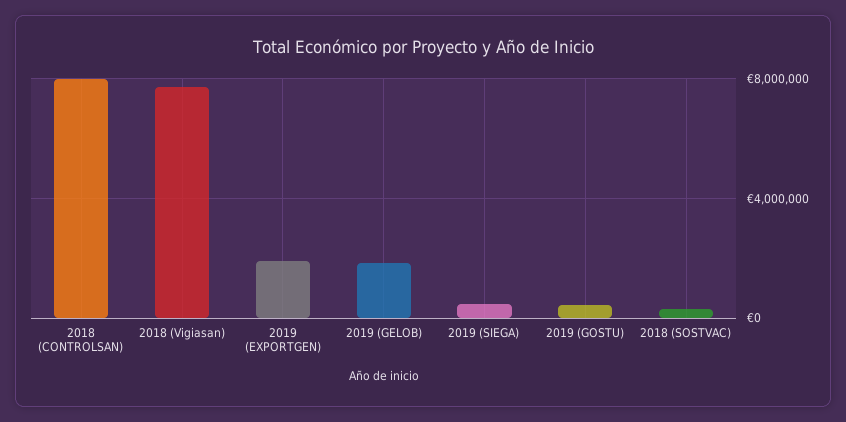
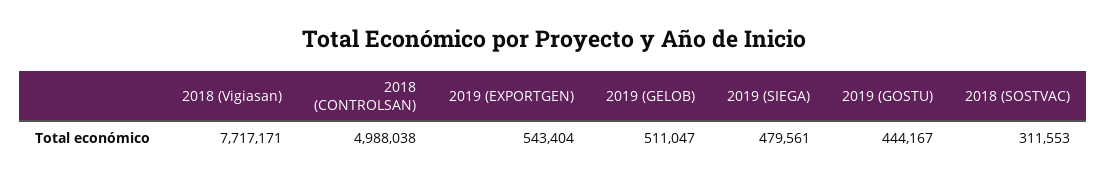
  {
-   "2018 (CONTROLSAN)": 8000000,
+   "2018 (CONTROLSAN)": 4988038,
    "2018 (Vigiasan)": 7717171,
-   "2019 (EXPORTGEN)": 2000000,
+   "2019 (EXPORTGEN)": 543404,
-   "2019 (GELOB)": 2000000,
+   "2019 (GELOB)": 511047,
    "2019 (SIEGA)": 479561,
    "2019 (GOSTU)": 444167,
    "2018 (SOSTVAC)": 311553
  }

